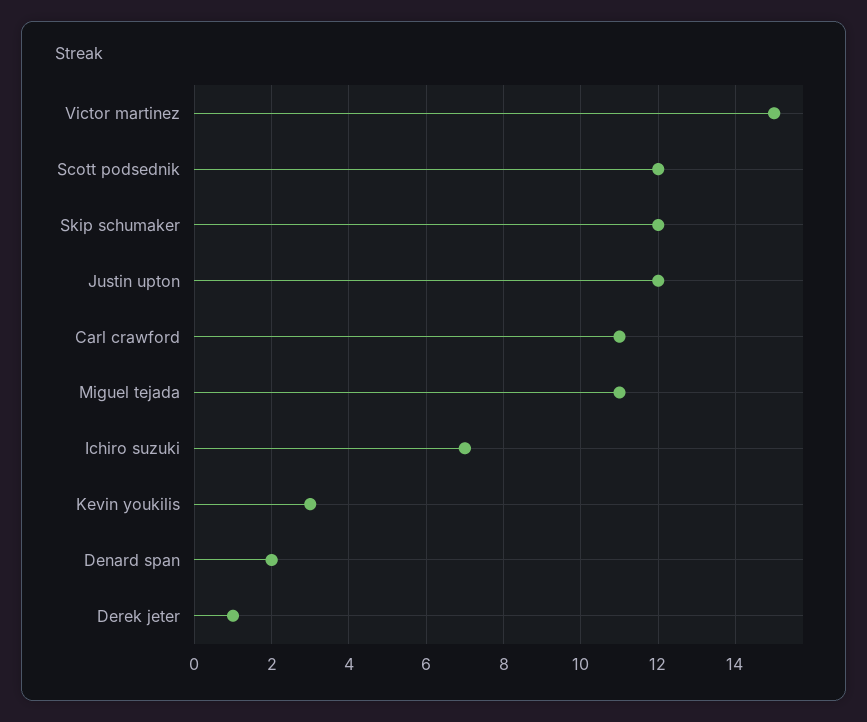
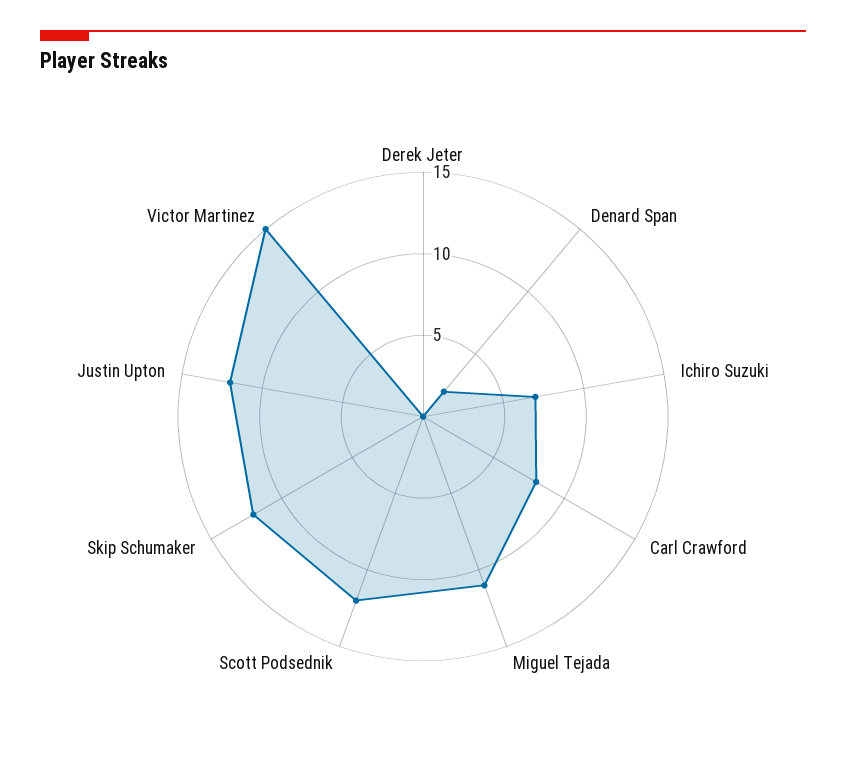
  {
    "Victor martinez": 15,
    "Scott podsednik": 12,
    "Skip schumaker": 12,
    "Justin upton": 12,
-   "Carl crawford": 11,
+   "Carl crawford": 8,
    "Miguel tejada": 11,
    "Ichiro suzuki": 7,
-   "Kevin youkilis": 3,
    "Denard span": 2,
-   "Derek jeter": 1
+   "Derek jeter": 0
  }

